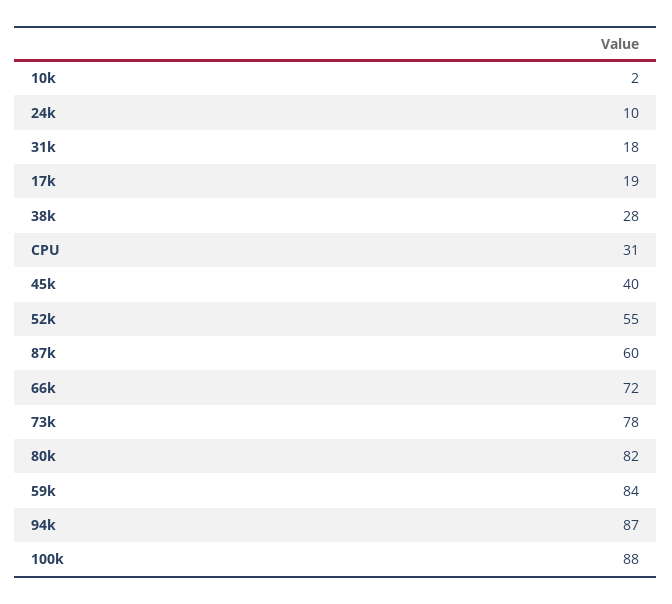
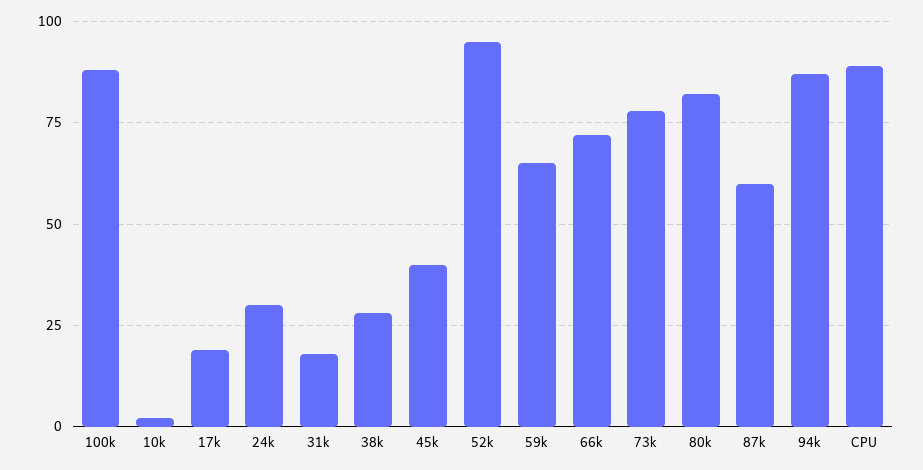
  {
    "10k": 2,
-   "24k": 10,
+   "24k": 30,
    "31k": 18,
    "17k": 19,
    "38k": 28,
-   "CPU": 31,
+   "CPU": 90,
    "45k": 40,
-   "52k": 55,
+   "52k": 95,
    "87k": 60,
    "66k": 72,
    "73k": 78,
    "80k": 82,
-   "59k": 84,
+   "59k": 65,
    "94k": 87,
    "100k": 88
  }

